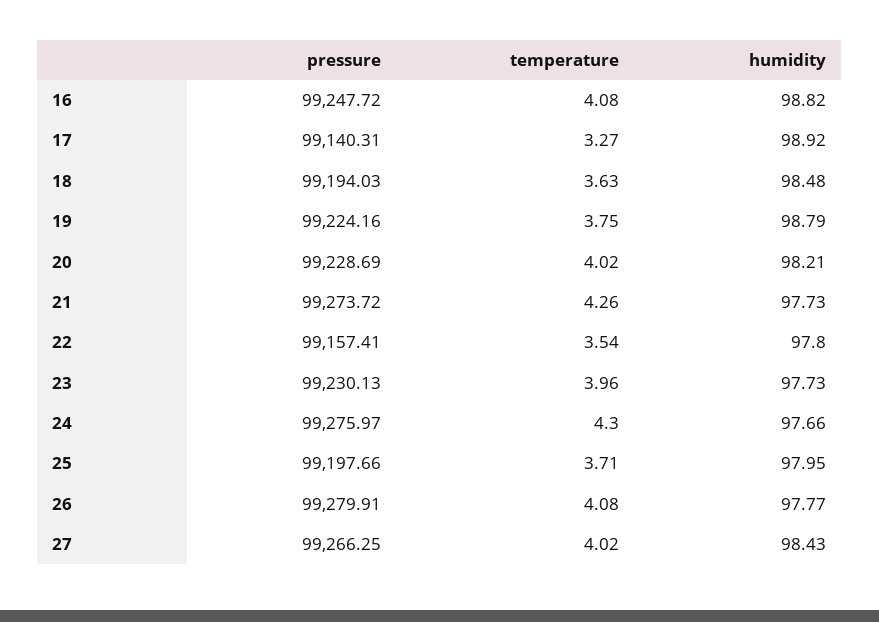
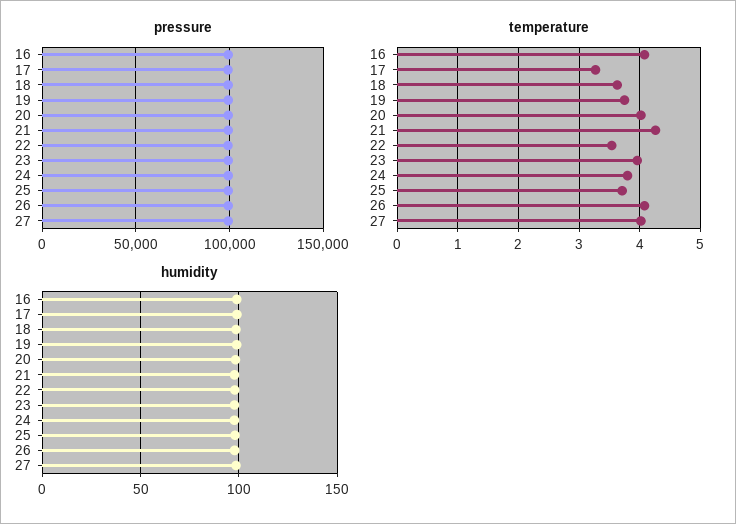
  {
    "pressure": {
      "16": 99247.72,
      "17": 99140.31,
      "18": 99194.03,
      "19": 99224.16,
      "20": 99228.69,
      "21": 99273.72,
      "22": 99157.41,
      "23": 99230.13,
      "24": 99275.97,
      "25": 99197.66,
      "26": 99279.91,
      "27": 99266.25
    },
    "temperature": {
      "16": 4.08,
      "17": 3.27,
      "18": 3.63,
      "19": 3.75,
      "20": 4.02,
      "21": 4.26,
      "22": 3.54,
      "23": 3.96,
-     "24": 4.3,
+     "24": 3.8,
      "25": 3.71,
      "26": 4.08,
      "27": 4.02
    },
    "humidity": {
      "16": 98.82,
      "17": 98.92,
      "18": 98.48,
      "19": 98.79,
      "20": 98.21,
      "21": 97.73,
      "22": 97.8,
      "23": 97.73,
      "24": 97.66,
      "25": 97.95,
      "26": 97.77,
      "27": 98.43
    }
  }

